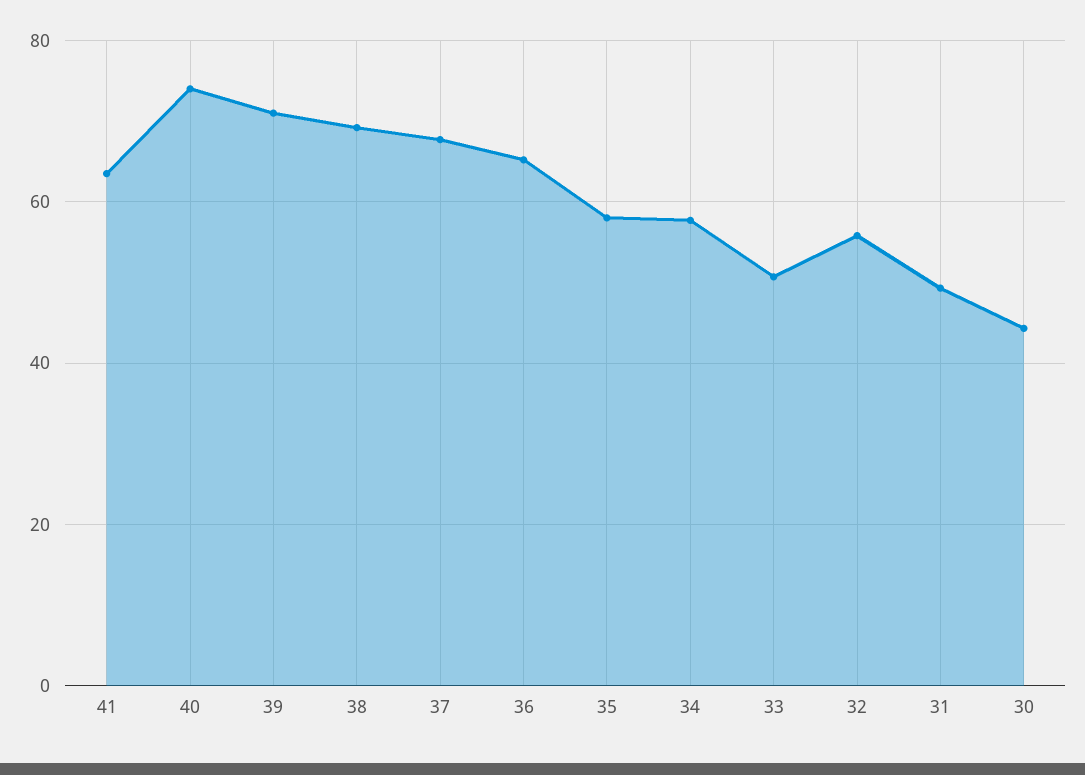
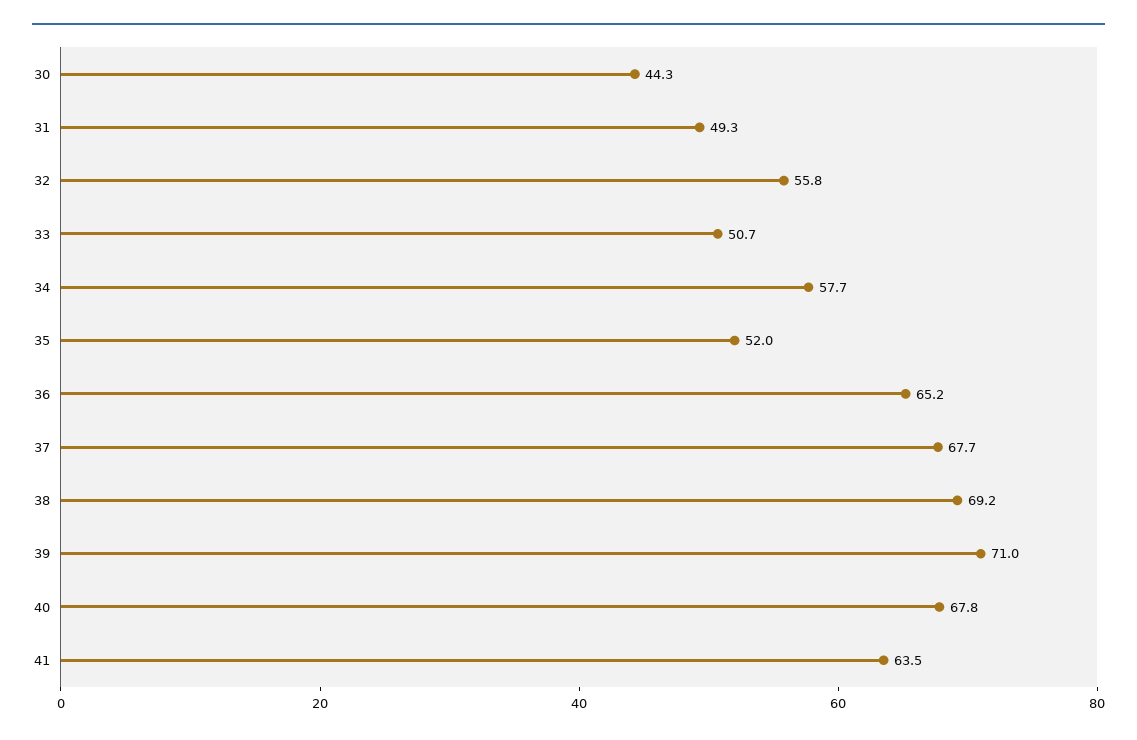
  {
    "41": 63.5,
-   "40": 74,
+   "40": 67.8,
    "39": 71,
    "38": 69.2,
    "37": 67.7,
    "36": 65.2,
-   "35": 58,
+   "35": 52,
    "34": 57.7,
    "33": 50.7,
    "32": 55.8,
    "31": 49.3,
    "30": 44.3
  }

